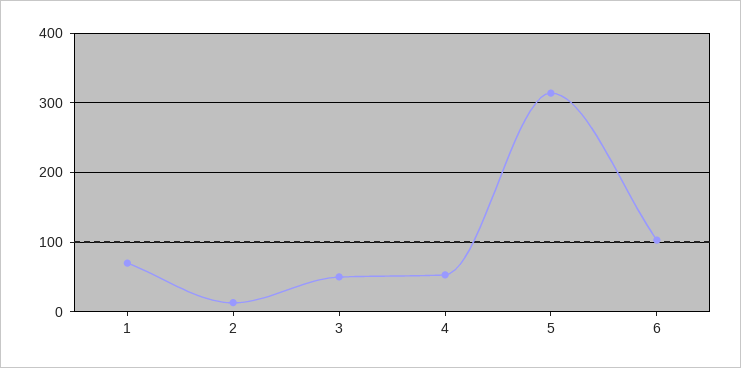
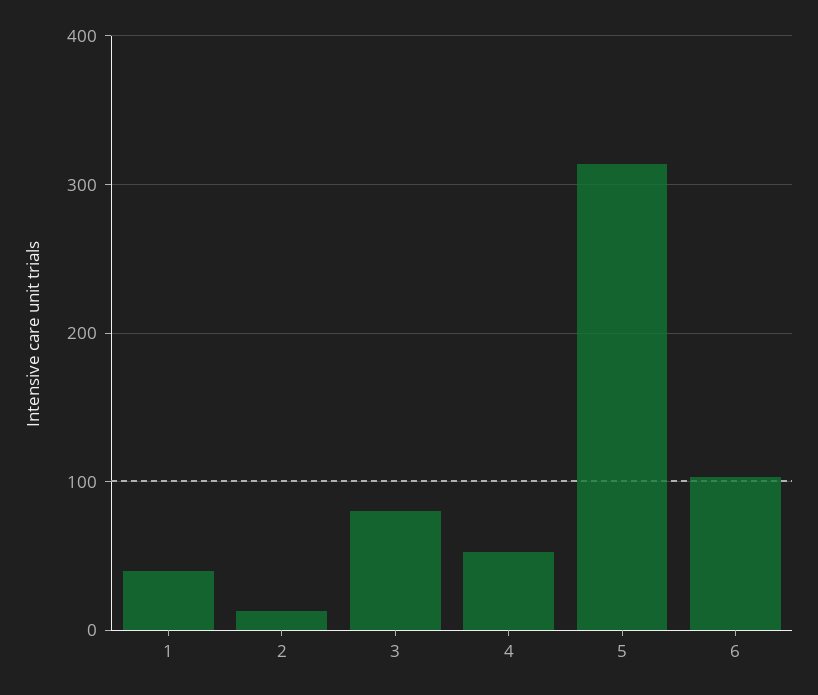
  {
-   "1": 70,
+   "1": 40,
    "2": 10,
-   "3": 50,
+   "3": 80,
    "4": 50,
    "5": 310,
    "6": 100
  }

